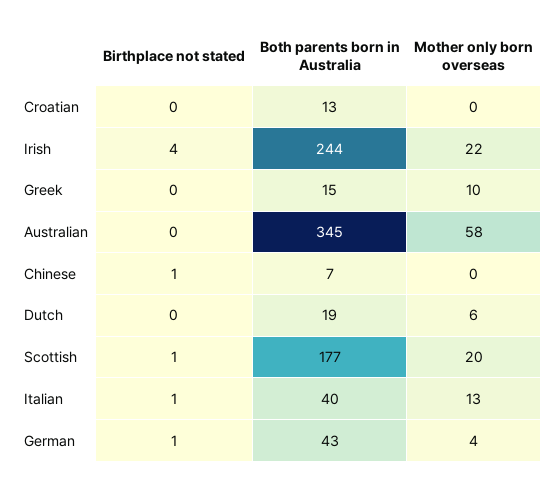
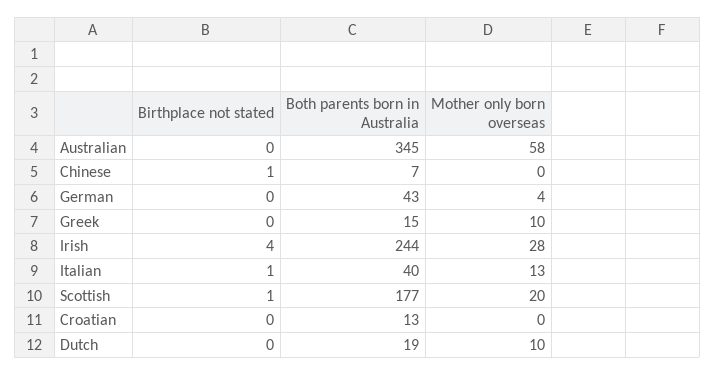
  {
    "Birthplace not stated": {
      "Croatian": 0,
      "Irish": 4,
      "Greek": 0,
      "Australian": 0,
      "Chinese": 1,
      "Dutch": 0,
      "Scottish": 1,
      "Italian": 1,
-     "German": 1
+     "German": 0
    },
    "Both parents born in Australia": {
      "Croatian": 13,
      "Irish": 244,
      "Greek": 15,
      "Australian": 345,
      "Chinese": 7,
      "Dutch": 19,
      "Scottish": 177,
      "Italian": 40,
      "German": 43
    },
    "Mother only born overseas": {
      "Croatian": 0,
-     "Irish": 22,
+     "Irish": 28,
      "Greek": 10,
      "Australian": 58,
      "Chinese": 0,
-     "Dutch": 6,
+     "Dutch": 10,
      "Scottish": 20,
      "Italian": 13,
      "German": 4
    }
  }

